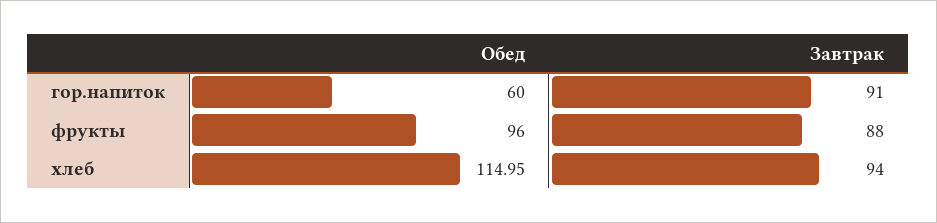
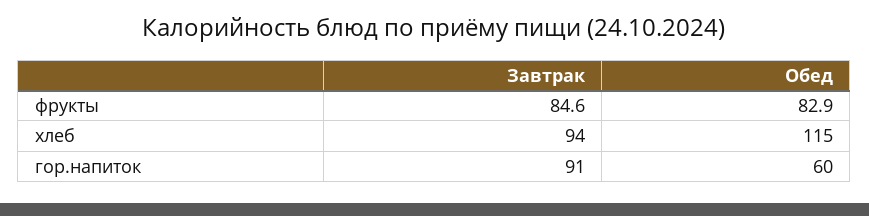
  {
    "Обед": {
      "гор.напиток": 60,
-     "фрукты": 96,
+     "фрукты": 82.9,
      "хлеб": 114.95
    },
    "Завтрак": {
      "гор.напиток": 91,
-     "фрукты": 88,
+     "фрукты": 84.6,
      "хлеб": 94
    }
  }

